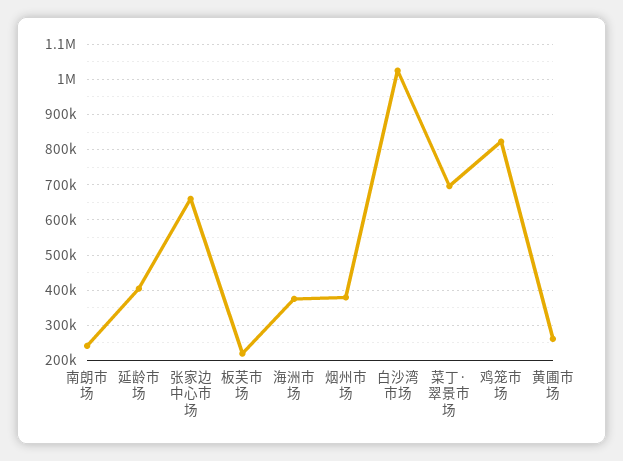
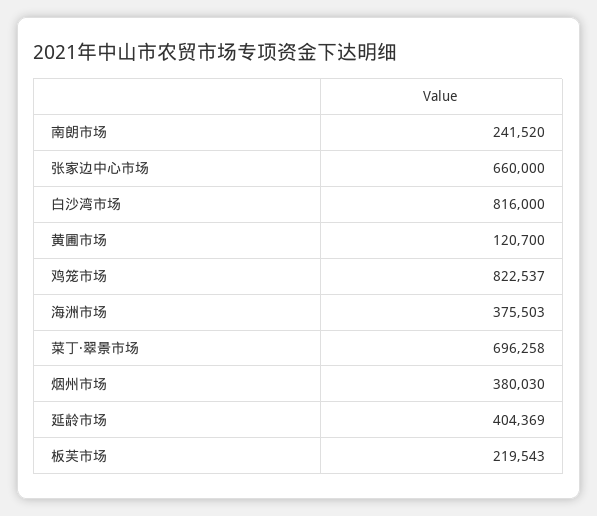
  {
    "南朗市场": 241520,
    "延龄市场": 404369,
    "张家边中心市场": 660000,
    "板芙市场": 219543,
    "海洲市场": 375503,
    "烟州市场": 380030,
-   "白沙湾市场": 1020000,
+   "白沙湾市场": 816000,
    "菜丁·翠景市场": 696258,
    "鸡笼市场": 822537,
-   "黄圃市场": 260000
+   "黄圃市场": 120700
  }

